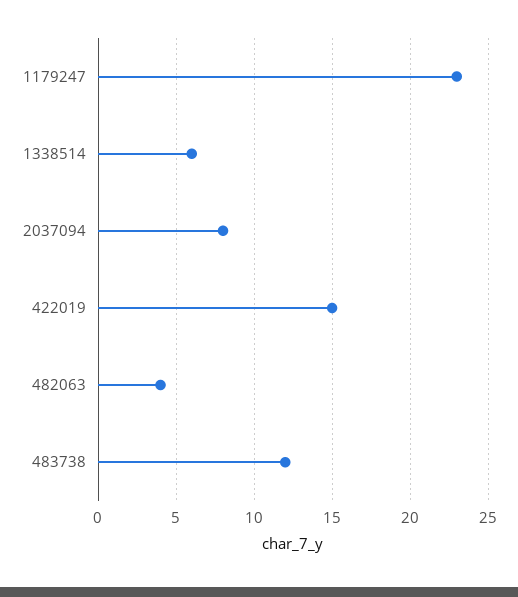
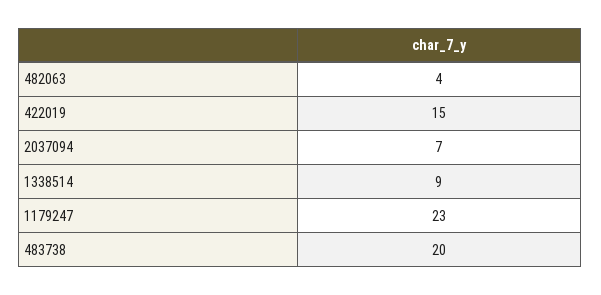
  {
    "1179247": 23,
-   "1338514": 6,
+   "1338514": 9,
-   "2037094": 8,
+   "2037094": 7,
    "422019": 15,
    "482063": 4,
-   "483738": 12
+   "483738": 20
  }

